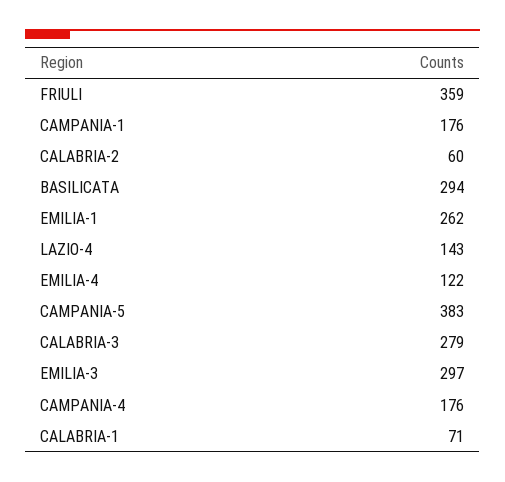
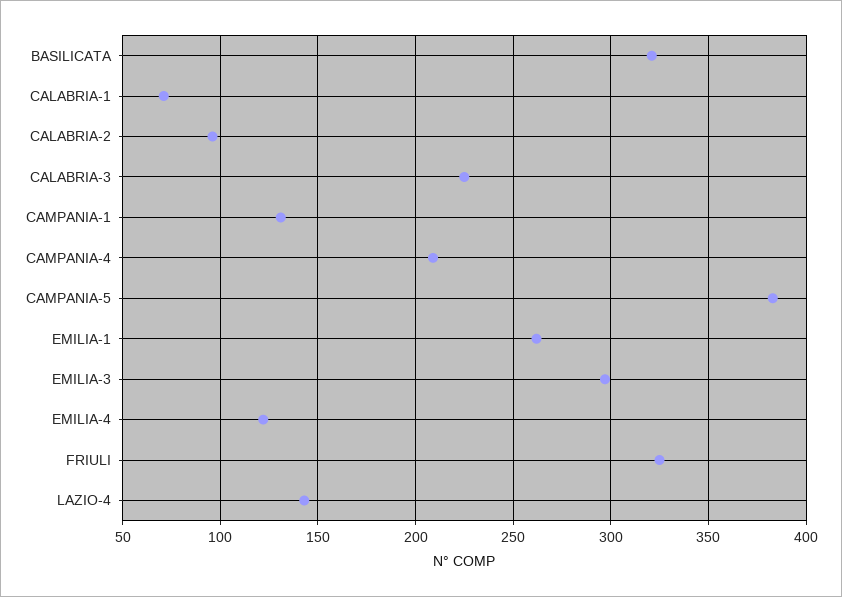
  {
-   "FRIULI": 359,
+   "FRIULI": 325,
-   "CAMPANIA-1": 176,
+   "CAMPANIA-1": 130,
-   "CALABRIA-2": 60,
+   "CALABRIA-2": 95,
-   "BASILICATA": 294,
+   "BASILICATA": 320,
    "EMILIA-1": 262,
    "LAZIO-4": 143,
    "EMILIA-4": 122,
    "CAMPANIA-5": 383,
-   "CALABRIA-3": 279,
+   "CALABRIA-3": 225,
    "EMILIA-3": 297,
-   "CAMPANIA-4": 176,
+   "CAMPANIA-4": 210,
    "CALABRIA-1": 71
  }

